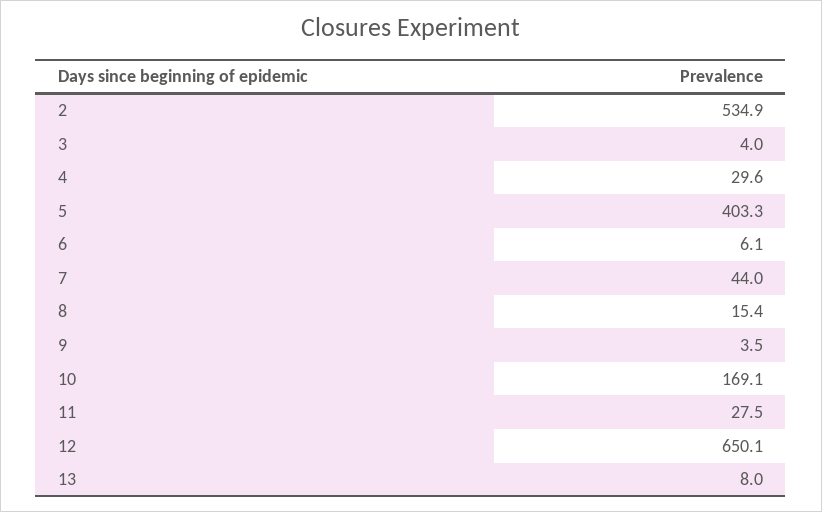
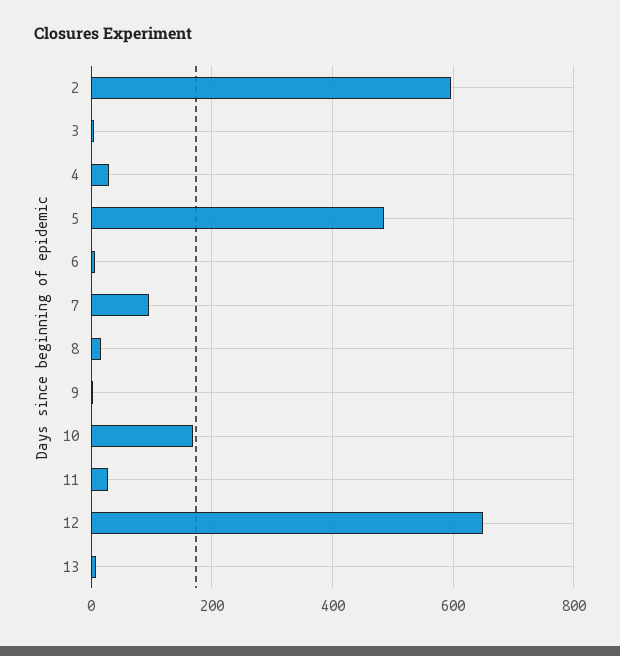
  {
-   "2": 534.9,
+   "2": 600,
    "3": 4,
    "4": 29.6,
-   "5": 403.3,
+   "5": 480,
    "6": 6.1,
-   "7": 44,
+   "7": 100,
    "8": 15.4,
    "9": 3.5,
    "10": 169.1,
    "11": 27.5,
    "12": 650.1,
    "13": 8
  }

